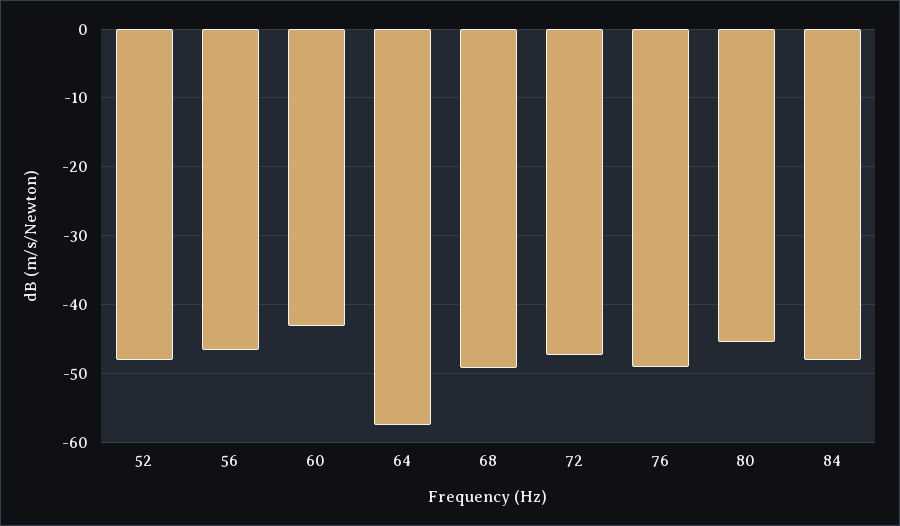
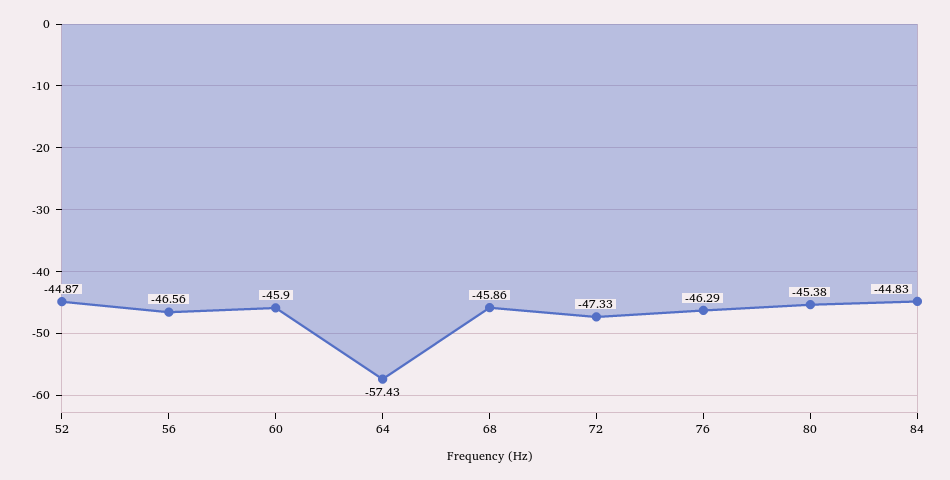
  {
-   "52": -48,
+   "52": -44.87,
    "56": -46.56,
-   "60": -43,
+   "60": -45.9,
    "64": -57.43,
-   "68": -49,
+   "68": -45.86,
    "72": -47.33,
-   "76": -49,
+   "76": -46.29,
    "80": -45.38,
-   "84": -48
+   "84": -44.83
  }

